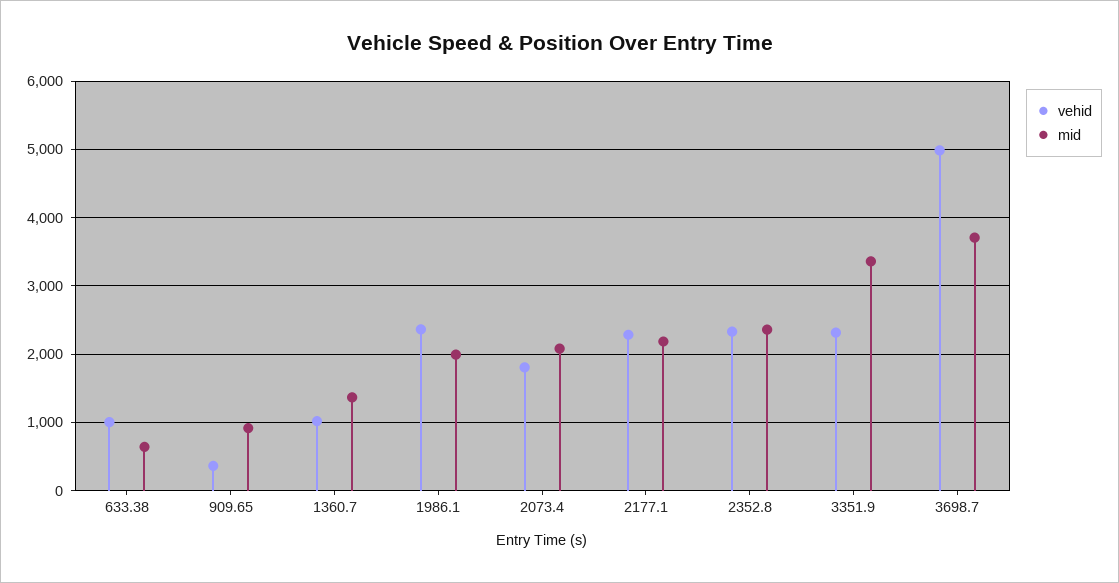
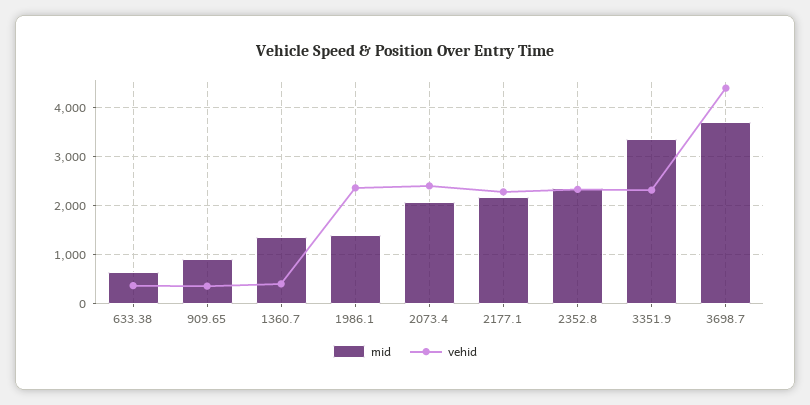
  {
    "vehid": {
-     "633.38": 1000,
+     "633.38": 400,
      "909.65": 400,
-     "1360.7": 1000,
+     "1360.7": 400,
      "1986.1": 2400,
-     "2073.4": 1800,
+     "2073.4": 2400,
      "2177.1": 2300,
      "2352.8": 2300,
      "3351.9": 2300,
-     "3698.7": 5000
+     "3698.7": 4400
    },
    "mid": {
      "633.38": 600,
      "909.65": 900,
      "1360.7": 1400,
-     "1986.1": 2000,
+     "1986.1": 1400,
      "2073.4": 2100,
      "2177.1": 2200,
      "2352.8": 2400,
      "3351.9": 3400,
      "3698.7": 3700
    }
  }

